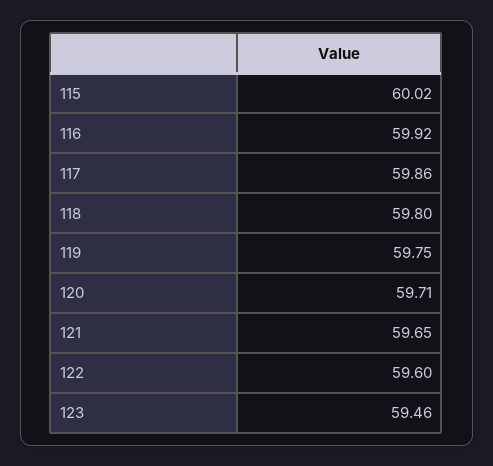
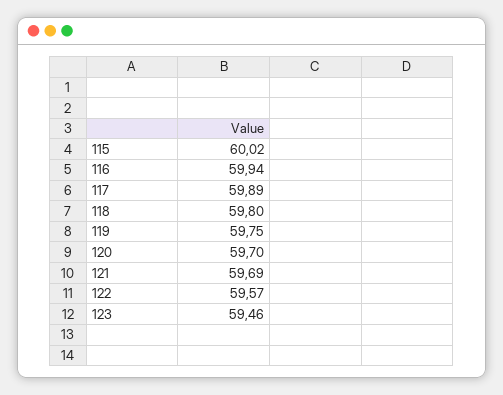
  {
    "115": 60.02,
-   "116": 59.92,
+   "116": 59.94,
-   "117": 59.86,
+   "117": 59.89,
    "118": 59.8,
    "119": 59.75,
-   "120": 59.71,
+   "120": 59.7,
-   "121": 59.65,
+   "121": 59.69,
-   "122": 59.6,
+   "122": 59.57,
    "123": 59.46
  }

